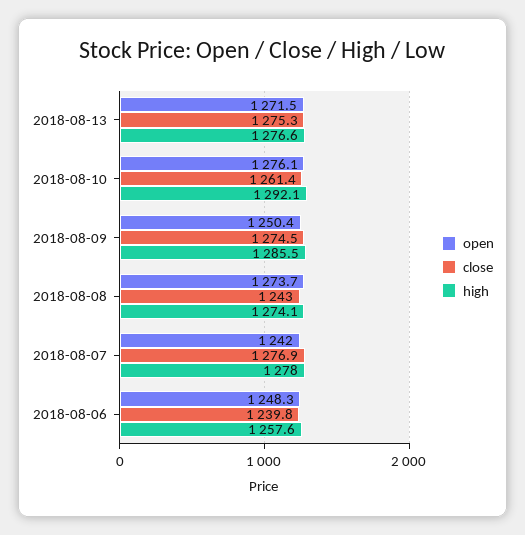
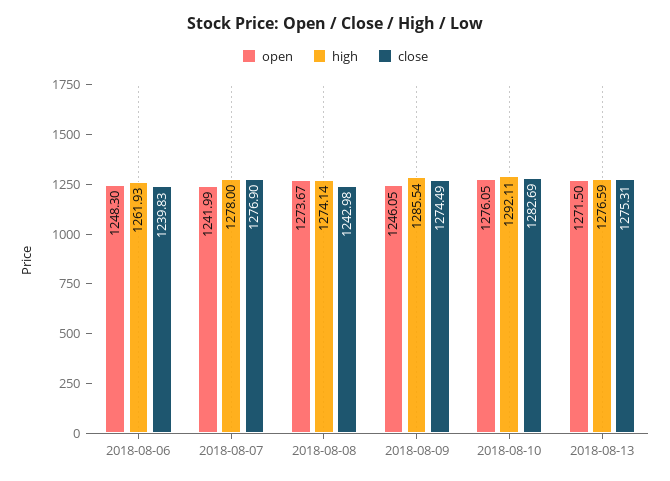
  {
    "open": {
      "2018-08-13": 1271.5,
      "2018-08-10": 1276.05,
-     "2018-08-09": 1250.4,
+     "2018-08-09": 1246.05,
      "2018-08-08": 1273.67,
      "2018-08-07": 1241.99,
      "2018-08-06": 1248.3
    },
    "close": {
      "2018-08-13": 1275.31,
-     "2018-08-10": 1261.4,
+     "2018-08-10": 1282.69,
      "2018-08-09": 1274.49,
      "2018-08-08": 1242.98,
      "2018-08-07": 1276.9,
      "2018-08-06": 1239.83
    },
    "high": {
      "2018-08-13": 1276.59,
      "2018-08-10": 1292.11,
      "2018-08-09": 1285.54,
      "2018-08-08": 1274.14,
      "2018-08-07": 1278,
-     "2018-08-06": 1257.6
+     "2018-08-06": 1261.93
    }
  }

